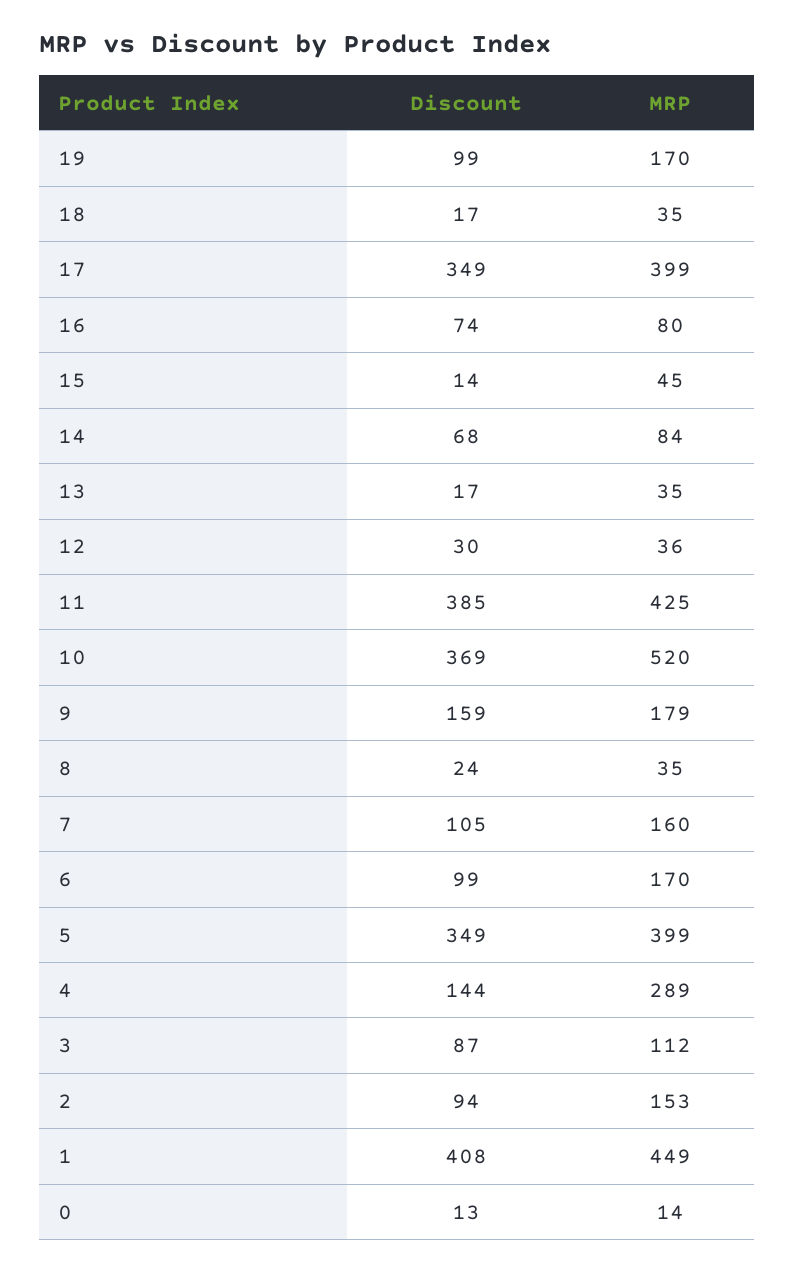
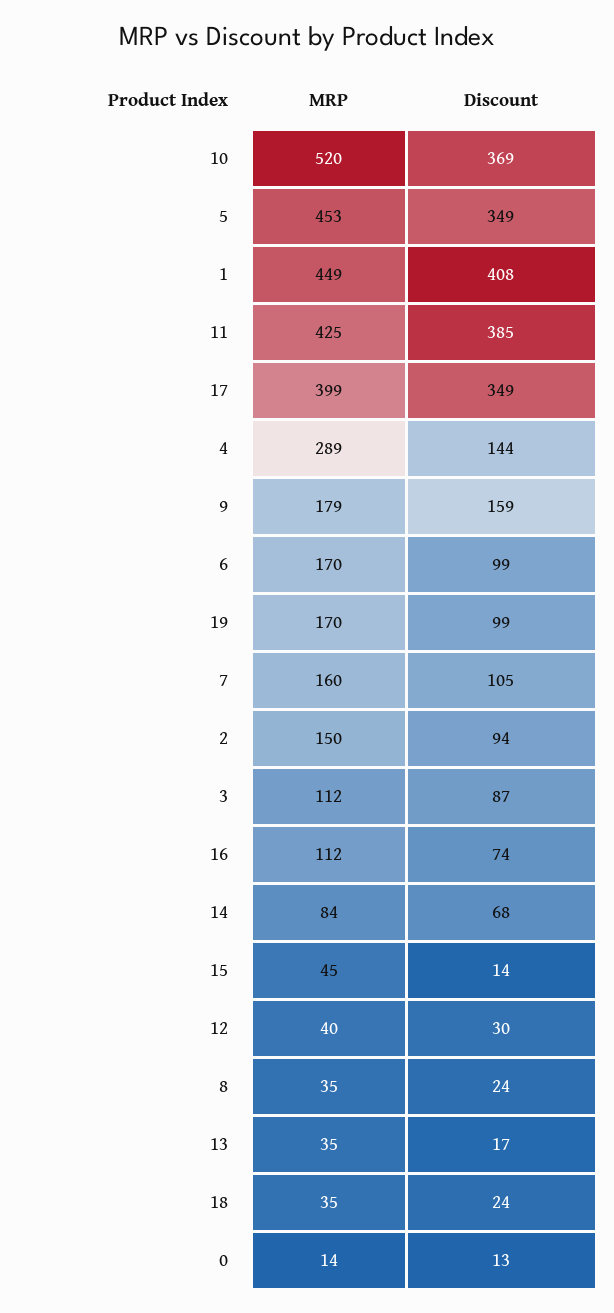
  {
    "Discount": {
      "19": 99,
-     "18": 17,
+     "18": 24,
      "17": 349,
      "16": 74,
      "15": 14,
      "14": 68,
      "13": 17,
      "12": 30,
      "11": 385,
      "10": 369,
      "9": 159,
      "8": 24,
      "7": 105,
      "6": 99,
      "5": 349,
      "4": 144,
      "3": 87,
      "2": 94,
      "1": 408,
      "0": 13
    },
    "MRP": {
      "19": 170,
      "18": 35,
      "17": 399,
-     "16": 80,
+     "16": 112,
      "15": 45,
      "14": 84,
      "13": 35,
-     "12": 36,
+     "12": 40,
      "11": 425,
      "10": 520,
      "9": 179,
      "8": 35,
      "7": 160,
      "6": 170,
-     "5": 399,
+     "5": 453,
      "4": 289,
      "3": 112,
-     "2": 153,
+     "2": 150,
      "1": 449,
      "0": 14
    }
  }

